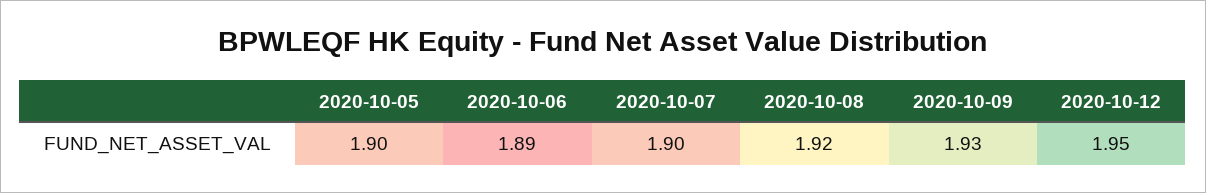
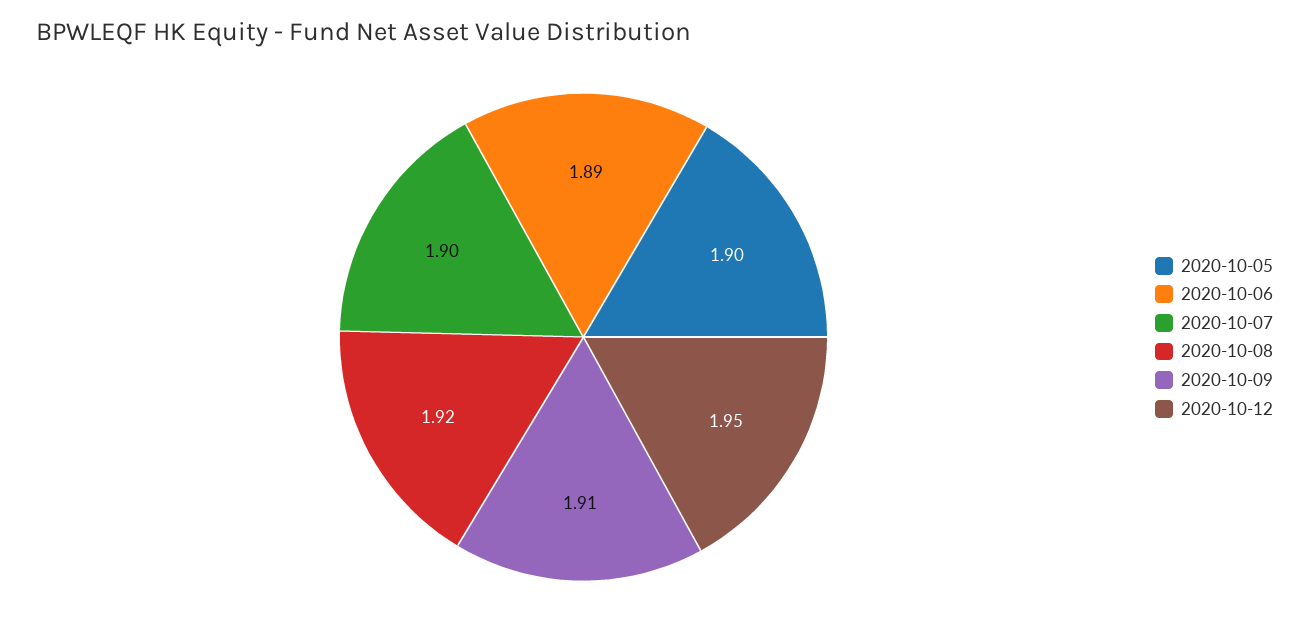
  {
    "2020-10-05": 1.9,
    "2020-10-06": 1.89,
    "2020-10-07": 1.9,
    "2020-10-08": 1.92,
-   "2020-10-09": 1.93,
+   "2020-10-09": 1.91,
    "2020-10-12": 1.95
  }

